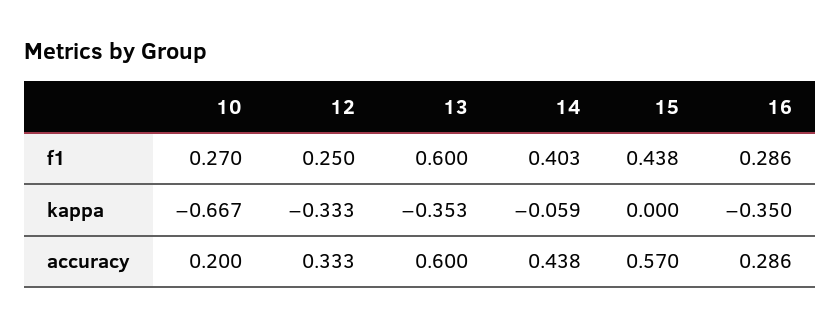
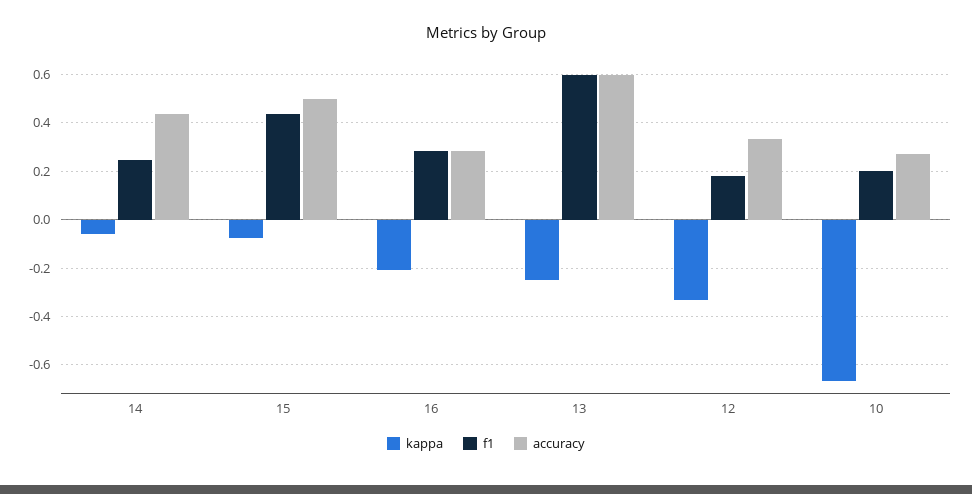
  {
    "f1": {
-     "10": 0.27,
+     "10": 0.2,
-     "12": 0.25,
+     "12": 0.175,
      "13": 0.6,
-     "14": 0.403,
+     "14": 0.25,
      "15": 0.438,
      "16": 0.286
    },
    "kappa": {
      "10": -0.667,
      "12": -0.333,
-     "13": -0.353,
+     "13": -0.25,
      "14": -0.059,
-     "15": 0,
+     "15": -0.075,
-     "16": -0.35
+     "16": -0.2
    },
    "accuracy": {
-     "10": 0.2,
+     "10": 0.275,
      "12": 0.333,
      "13": 0.6,
      "14": 0.438,
-     "15": 0.57,
+     "15": 0.5,
      "16": 0.286
    }
  }

